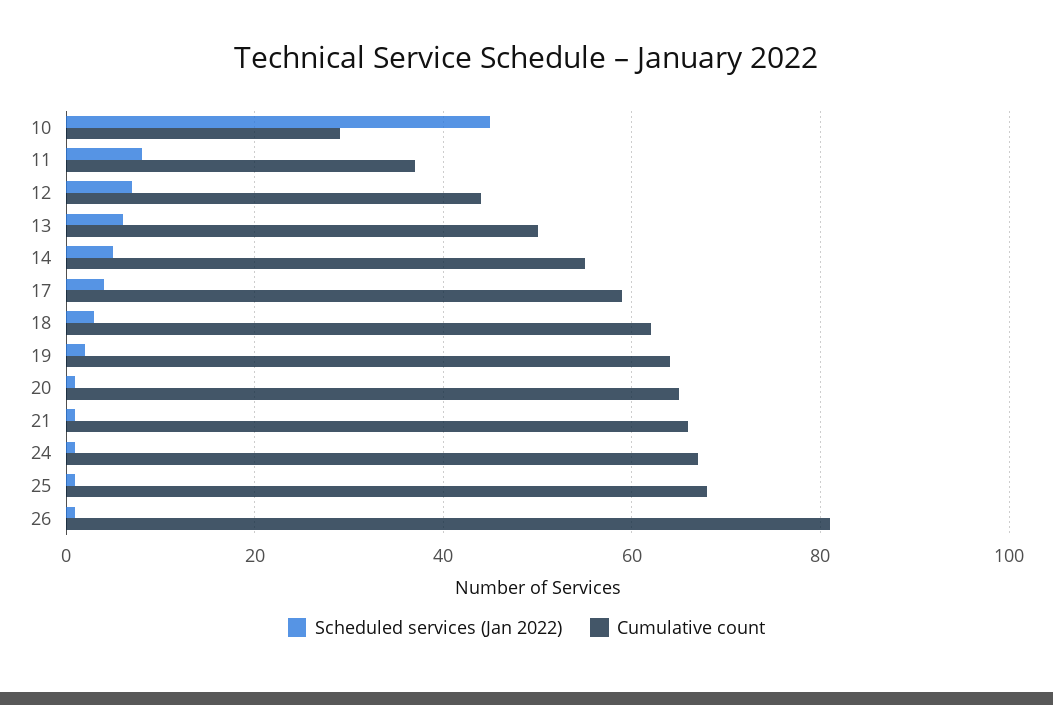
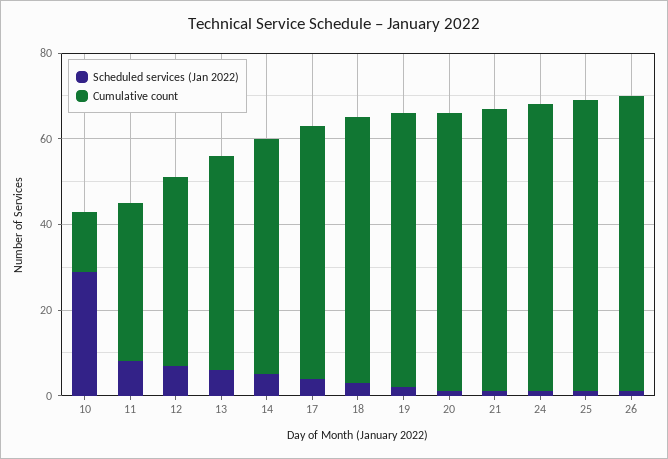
  {
    "Scheduled services (Jan 2022)": {
-     "10": 45,
+     "10": 30,
      "11": 10,
      "12": 5,
      "13": 5,
      "14": 5,
      "17": 5,
      "18": 5,
      "19": 0,
      "20": 0,
      "21": 0,
      "24": 0,
      "25": 0,
      "26": 0
    },
    "Cumulative count": {
-     "10": 30,
+     "10": 15,
      "11": 35,
      "12": 45,
      "13": 50,
      "14": 55,
      "17": 60,
      "18": 60,
      "19": 65,
      "20": 65,
      "21": 65,
      "24": 65,
      "25": 70,
-     "26": 80
+     "26": 70
    }
  }

